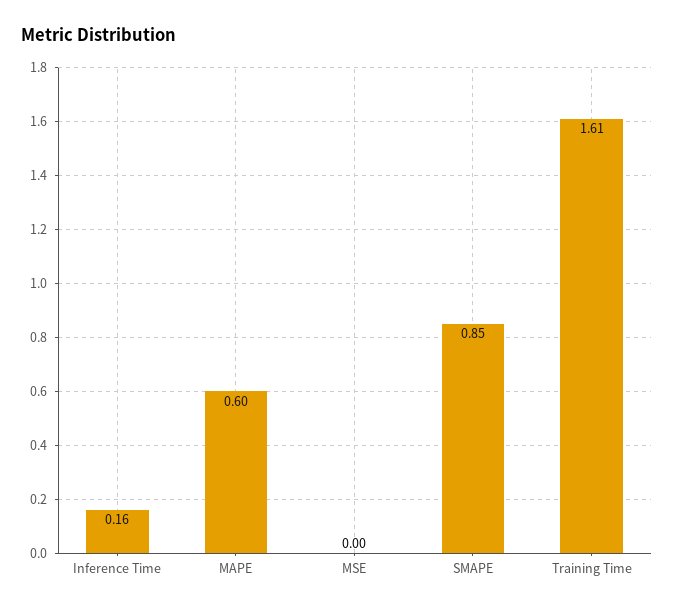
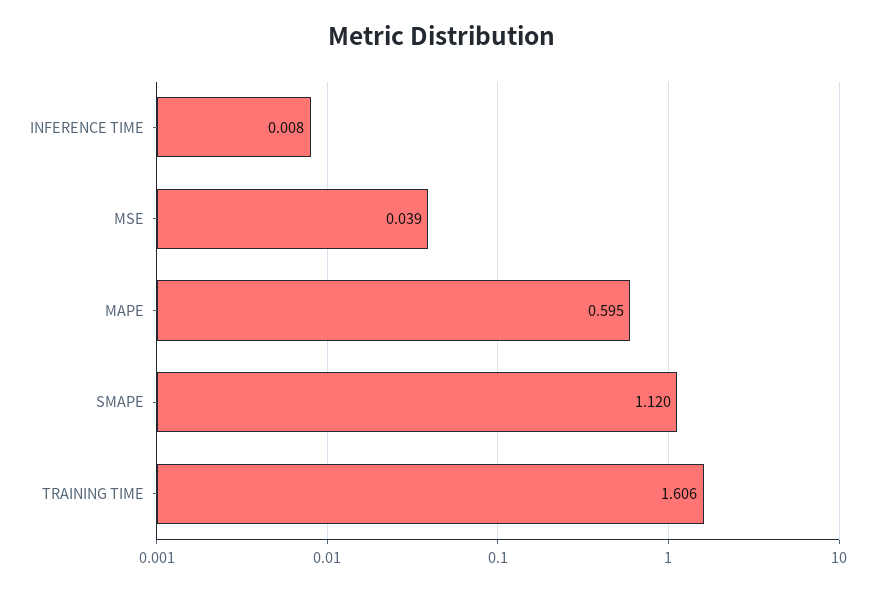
  {
-   "Inference Time": 0.16,
+   "Inference Time": 0.008,
    "MAPE": 0.595,
-   "MSE": 0,
+   "MSE": 0.039,
-   "SMAPE": 0.85,
+   "SMAPE": 1.12,
    "Training Time": 1.606
  }

